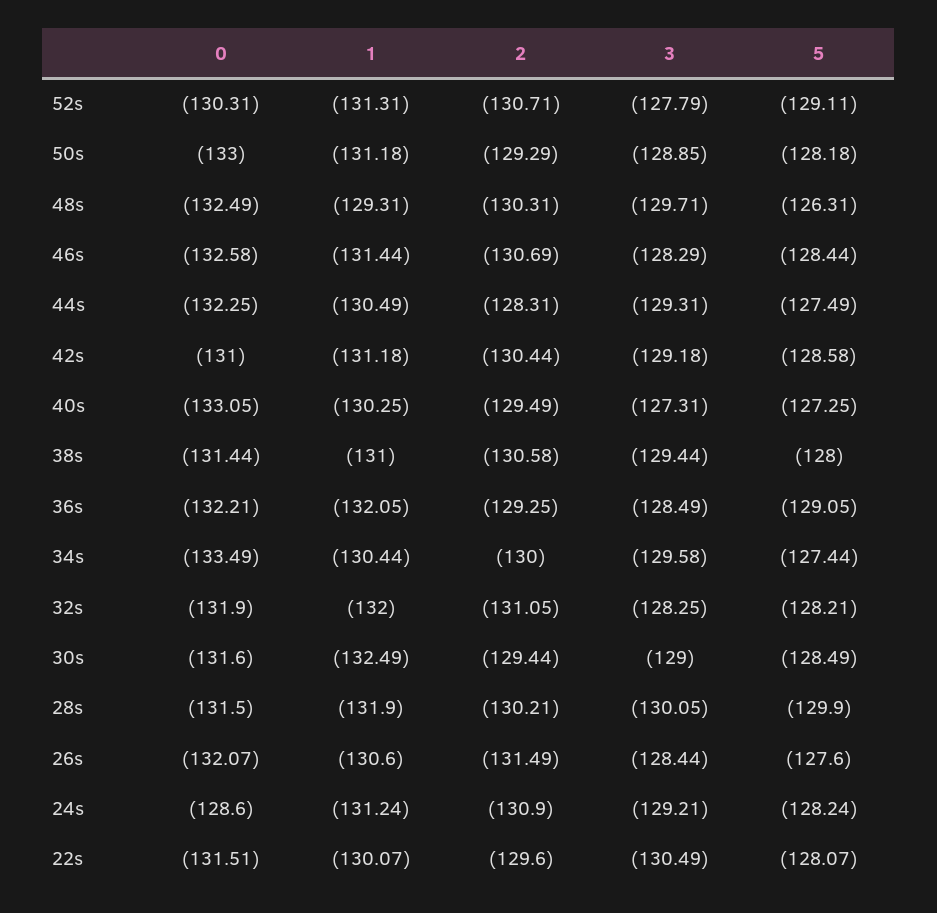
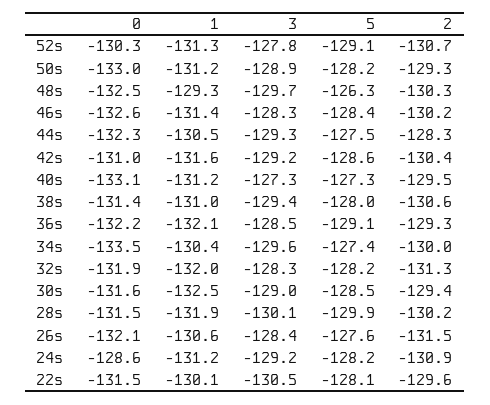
  {
    "0": {
      "52s": -130.31,
      "50s": -133,
      "48s": -132.49,
      "46s": -132.58,
      "44s": -132.25,
      "42s": -131,
      "40s": -133.05,
      "38s": -131.44,
      "36s": -132.21,
      "34s": -133.49,
      "32s": -131.9,
      "30s": -131.6,
      "28s": -131.5,
      "26s": -132.07,
      "24s": -128.6,
      "22s": -131.51
    },
    "1": {
      "52s": -131.31,
      "50s": -131.18,
      "48s": -129.31,
      "46s": -131.44,
      "44s": -130.49,
-     "42s": -131.18,
+     "42s": -131.6,
-     "40s": -130.25,
+     "40s": -131.2,
      "38s": -131,
      "36s": -132.05,
      "34s": -130.44,
      "32s": -132,
      "30s": -132.49,
      "28s": -131.9,
      "26s": -130.6,
      "24s": -131.24,
      "22s": -130.07
    },
    "2": {
      "52s": -130.71,
      "50s": -129.29,
      "48s": -130.31,
-     "46s": -130.69,
+     "46s": -130.2,
      "44s": -128.31,
      "42s": -130.44,
      "40s": -129.49,
      "38s": -130.58,
      "36s": -129.25,
      "34s": -130,
-     "32s": -131.05,
+     "32s": -131.3,
      "30s": -129.44,
      "28s": -130.21,
      "26s": -131.49,
      "24s": -130.9,
      "22s": -129.6
    },
    "3": {
      "52s": -127.79,
      "50s": -128.85,
      "48s": -129.71,
      "46s": -128.29,
      "44s": -129.31,
      "42s": -129.18,
      "40s": -127.31,
      "38s": -129.44,
      "36s": -128.49,
      "34s": -129.58,
      "32s": -128.25,
      "30s": -129,
      "28s": -130.05,
      "26s": -128.44,
      "24s": -129.21,
      "22s": -130.49
    },
    "5": {
      "52s": -129.11,
      "50s": -128.18,
      "48s": -126.31,
      "46s": -128.44,
      "44s": -127.49,
      "42s": -128.58,
      "40s": -127.25,
      "38s": -128,
      "36s": -129.05,
      "34s": -127.44,
      "32s": -128.21,
      "30s": -128.49,
      "28s": -129.9,
      "26s": -127.6,
      "24s": -128.24,
      "22s": -128.07
    }
  }

